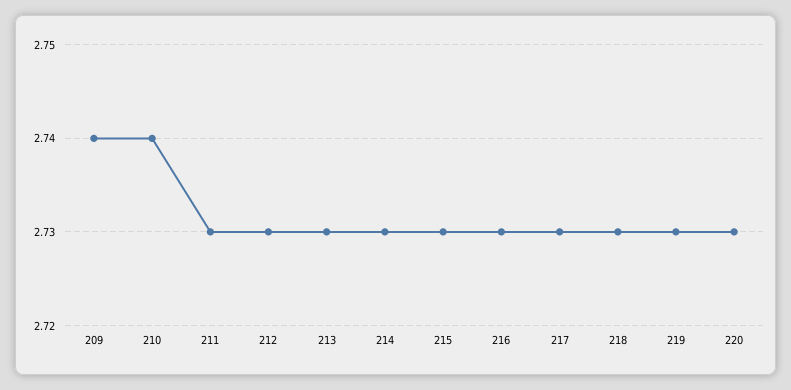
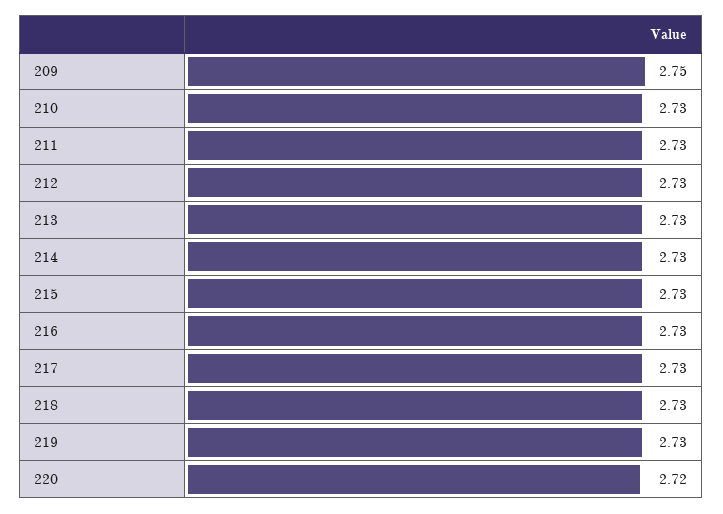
  {
-   "209": 2.74,
+   "209": 2.75,
-   "210": 2.74,
+   "210": 2.73,
    "211": 2.73,
    "212": 2.73,
    "213": 2.73,
    "214": 2.73,
    "215": 2.73,
    "216": 2.73,
    "217": 2.73,
    "218": 2.73,
    "219": 2.73,
-   "220": 2.73
+   "220": 2.72
  }

